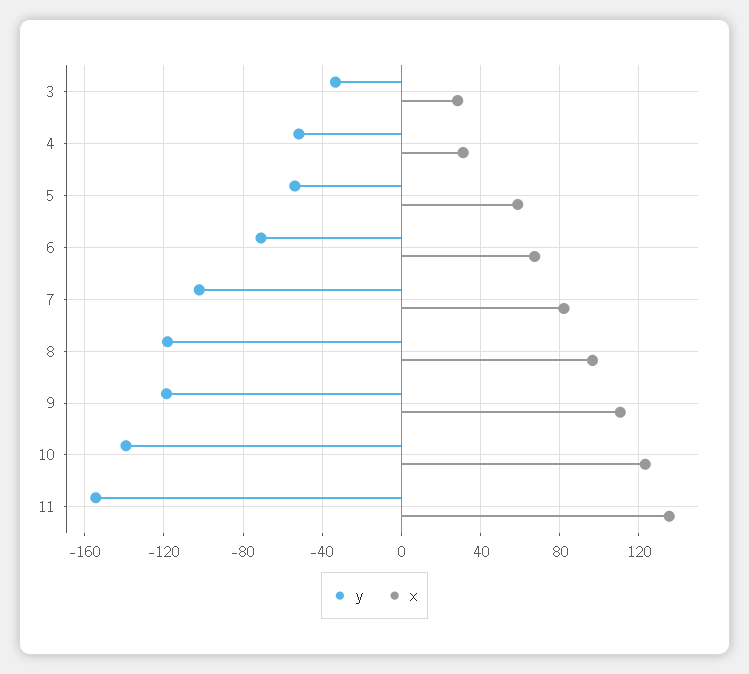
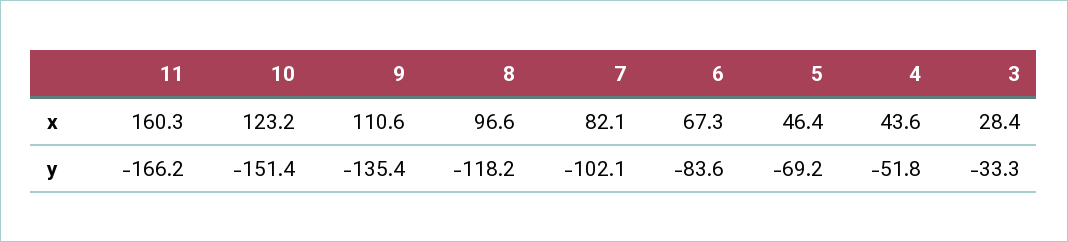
  {
    "y": {
      "3": -33.3,
      "4": -51.8,
-     "5": -55,
+     "5": -69.2,
-     "6": -70,
+     "6": -83.6,
      "7": -102.1,
      "8": -118.2,
-     "9": -120,
+     "9": -135.4,
-     "10": -140,
+     "10": -151.4,
-     "11": -155
+     "11": -166.2
    },
    "x": {
      "3": 28.4,
-     "4": 30,
+     "4": 43.6,
-     "5": 60,
+     "5": 46.4,
      "6": 67.3,
      "7": 82.1,
      "8": 96.6,
      "9": 110.6,
      "10": 123.2,
-     "11": 135
+     "11": 160.3
    }
  }

